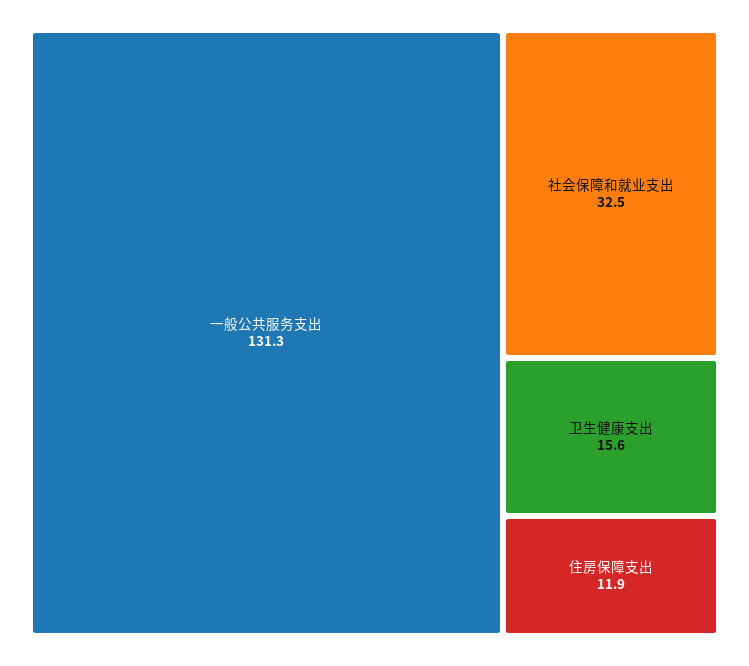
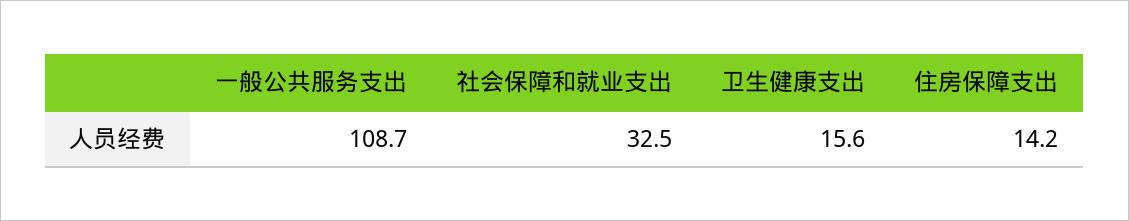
  {
-   "一般公共服务支出": 131.3,
+   "一般公共服务支出": 108.7,
    "社会保障和就业支出": 32.5,
    "卫生健康支出": 15.6,
-   "住房保障支出": 11.9
+   "住房保障支出": 14.2
  }

